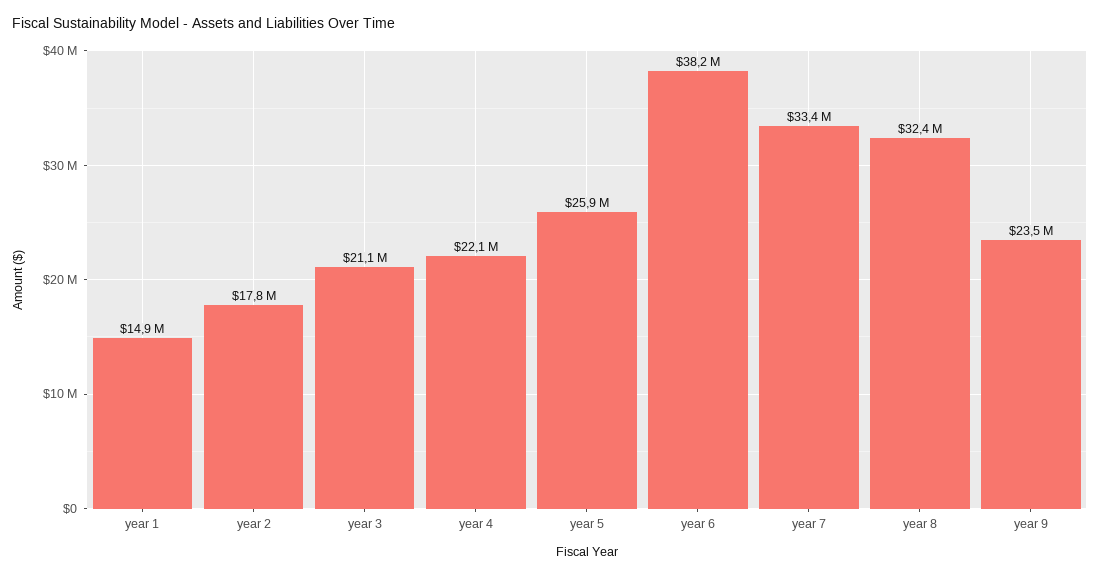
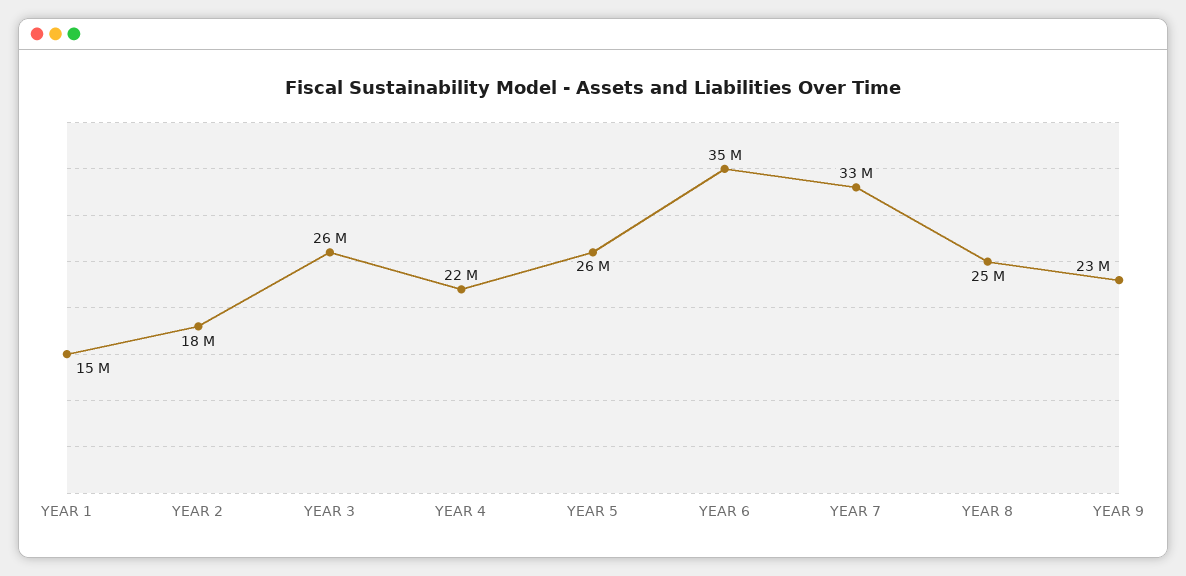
  {
    "year 1": 14900000,
    "year 2": 17800000,
-   "year 3": 21100000,
+   "year 3": 26000000,
    "year 4": 22100000,
    "year 5": 25900000,
-   "year 6": 38200000,
+   "year 6": 35000000,
    "year 7": 33400000,
-   "year 8": 32400000,
+   "year 8": 25000000,
    "year 9": 23500000
  }

